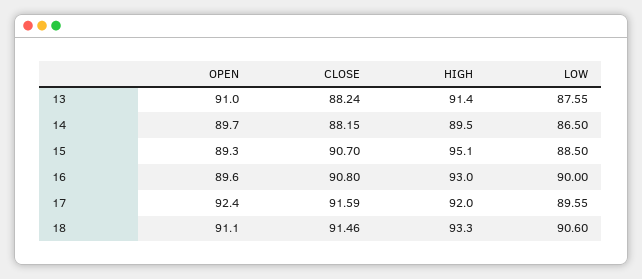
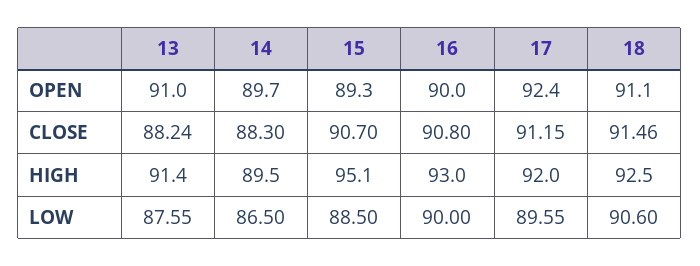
  {
    "OPEN": {
      "13": 91,
      "14": 89.7,
      "15": 89.3,
-     "16": 89.6,
+     "16": 90,
      "17": 92.4,
      "18": 91.1
    },
    "CLOSE": {
      "13": 88.24,
-     "14": 88.15,
+     "14": 88.3,
      "15": 90.7,
      "16": 90.8,
-     "17": 91.59,
+     "17": 91.15,
      "18": 91.46
    },
    "HIGH": {
      "13": 91.4,
      "14": 89.5,
      "15": 95.1,
      "16": 93,
      "17": 92,
-     "18": 93.3
+     "18": 92.5
    },
    "LOW": {
      "13": 87.55,
      "14": 86.5,
      "15": 88.5,
      "16": 90,
      "17": 89.55,
      "18": 90.6
    }
  }

